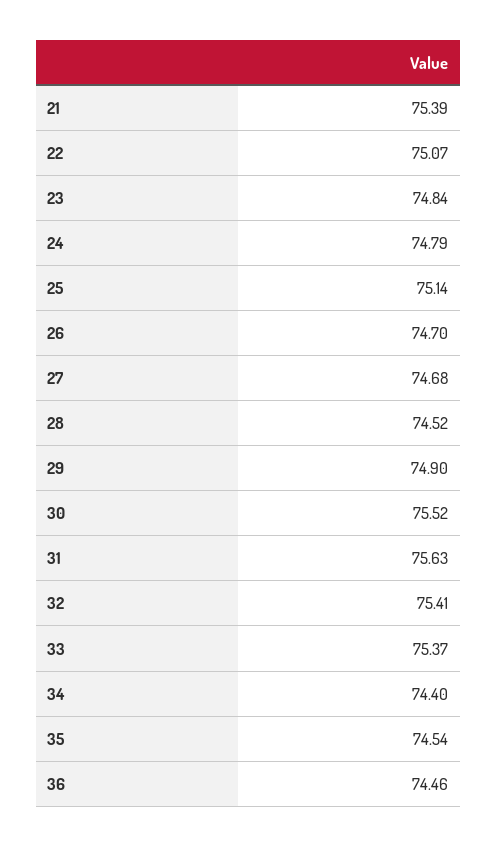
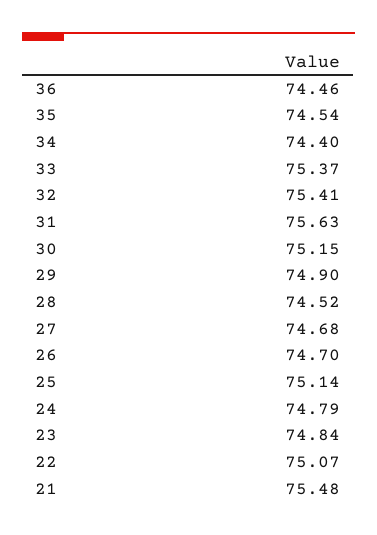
  {
-   "21": 75.39,
+   "21": 75.48,
    "22": 75.07,
    "23": 74.84,
    "24": 74.79,
    "25": 75.14,
    "26": 74.7,
    "27": 74.68,
    "28": 74.52,
    "29": 74.9,
-   "30": 75.52,
+   "30": 75.15,
    "31": 75.63,
    "32": 75.41,
    "33": 75.37,
    "34": 74.4,
    "35": 74.54,
    "36": 74.46
  }

